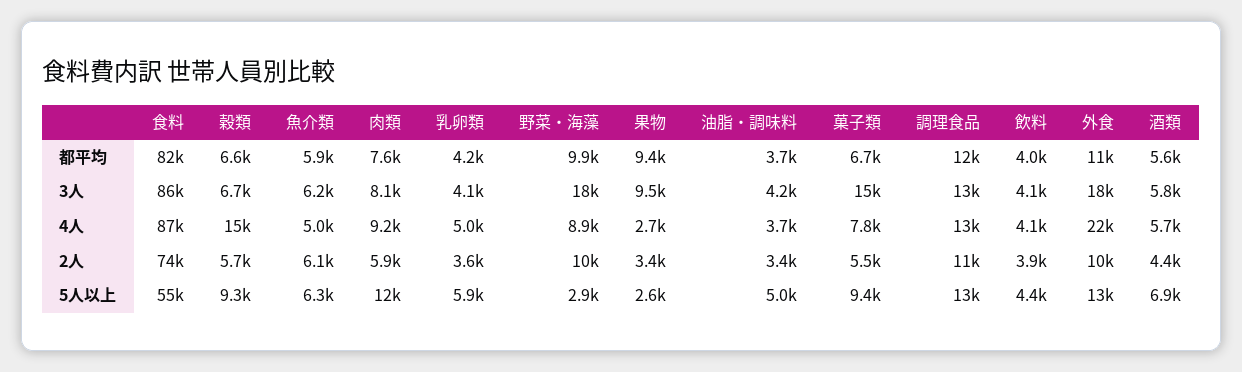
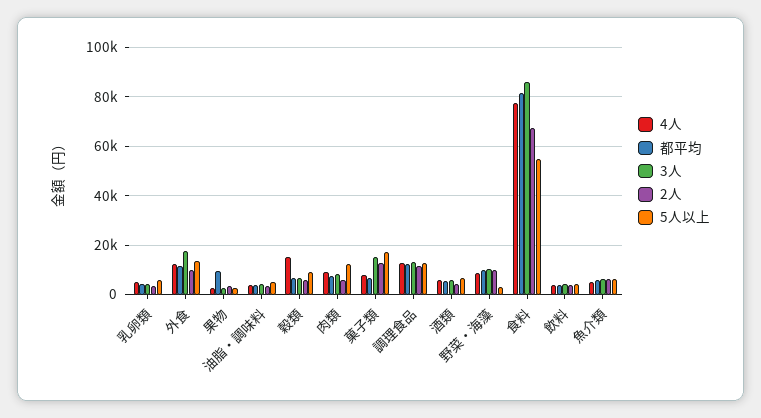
  {
    "都平均": {
      "食料": 82000,
      "穀類": 6600,
      "魚介類": 5900,
      "肉類": 7600,
      "乳卵類": 4200,
      "野菜・海藻": 9900,
      "果物": 9400,
      "油脂・調味料": 3700,
      "菓子類": 6700,
      "調理食品": 12000,
      "飲料": 4000,
      "外食": 11000,
      "酒類": 5600
    },
    "3人": {
      "食料": 86000,
      "穀類": 6700,
      "魚介類": 6200,
      "肉類": 8100,
      "乳卵類": 4100,
-     "野菜・海藻": 18000,
+     "野菜・海藻": 10000,
-     "果物": 9500,
+     "果物": 2500,
      "油脂・調味料": 4200,
      "菓子類": 15000,
      "調理食品": 13000,
      "飲料": 4100,
      "外食": 18000,
      "酒類": 5800
    },
    "4人": {
-     "食料": 87000,
+     "食料": 77500,
      "穀類": 15000,
      "魚介類": 5000,
      "肉類": 9200,
      "乳卵類": 5000,
      "野菜・海藻": 8900,
      "果物": 2700,
      "油脂・調味料": 3700,
      "菓子類": 7800,
      "調理食品": 13000,
      "飲料": 4100,
-     "外食": 22000,
+     "外食": 12500,
      "酒類": 5700
    },
    "2人": {
-     "食料": 74000,
+     "食料": 67500,
      "穀類": 5700,
      "魚介類": 6100,
      "肉類": 5900,
      "乳卵類": 3600,
      "野菜・海藻": 10000,
      "果物": 3400,
      "油脂・調味料": 3400,
-     "菓子類": 5500,
+     "菓子類": 12500,
      "調理食品": 11000,
      "飲料": 3900,
      "外食": 10000,
      "酒類": 4400
    },
    "5人以上": {
      "食料": 55000,
      "穀類": 9300,
      "魚介類": 6300,
      "肉類": 12000,
      "乳卵類": 5900,
      "野菜・海藻": 2900,
      "果物": 2600,
      "油脂・調味料": 5000,
-     "菓子類": 9400,
+     "菓子類": 17500,
      "調理食品": 13000,
      "飲料": 4400,
      "外食": 13000,
      "酒類": 6900
    }
  }

